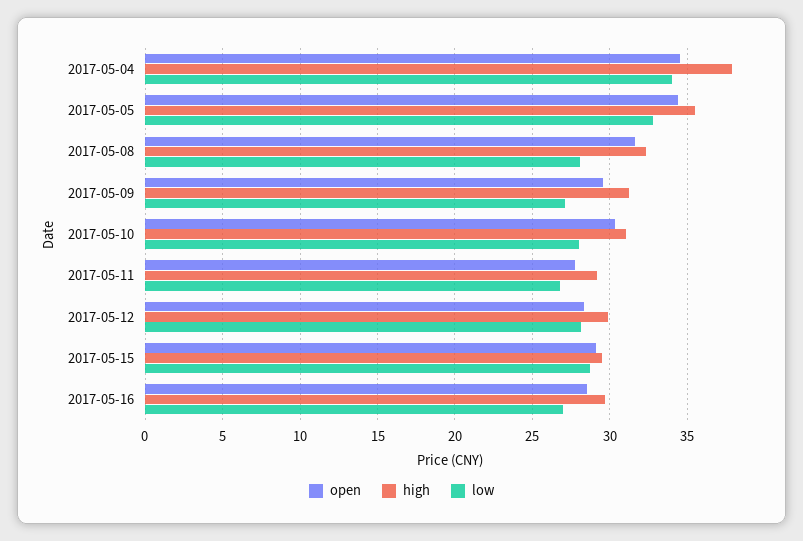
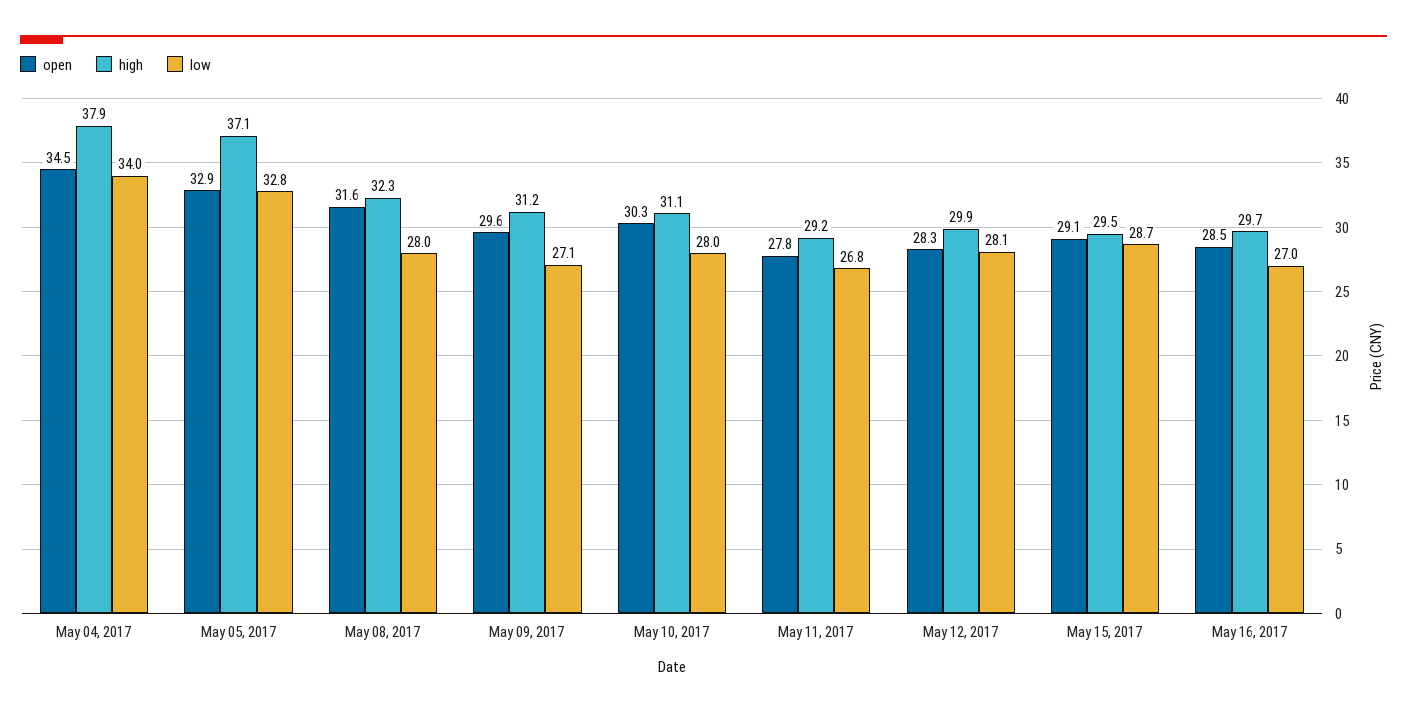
  {
    "open": {
      "2017-05-04": 34.5,
-     "2017-05-05": 34.5,
+     "2017-05-05": 32.9,
      "2017-05-08": 31.6,
      "2017-05-09": 29.6,
      "2017-05-10": 30.3,
      "2017-05-11": 27.8,
      "2017-05-12": 28.3,
      "2017-05-15": 29.1,
      "2017-05-16": 28.5
    },
    "high": {
      "2017-05-04": 37.9,
-     "2017-05-05": 35.5,
+     "2017-05-05": 37.1,
      "2017-05-08": 32.3,
      "2017-05-09": 31.2,
      "2017-05-10": 31.1,
      "2017-05-11": 29.2,
      "2017-05-12": 29.9,
      "2017-05-15": 29.5,
      "2017-05-16": 29.7
    },
    "low": {
      "2017-05-04": 34,
      "2017-05-05": 32.8,
      "2017-05-08": 28,
      "2017-05-09": 27.1,
      "2017-05-10": 28,
      "2017-05-11": 26.8,
      "2017-05-12": 28.1,
      "2017-05-15": 28.7,
      "2017-05-16": 27
    }
  }

